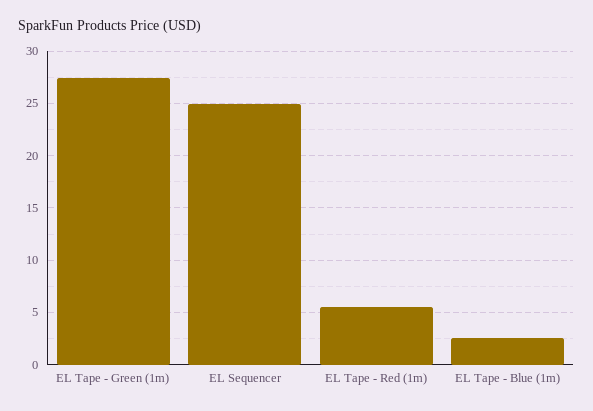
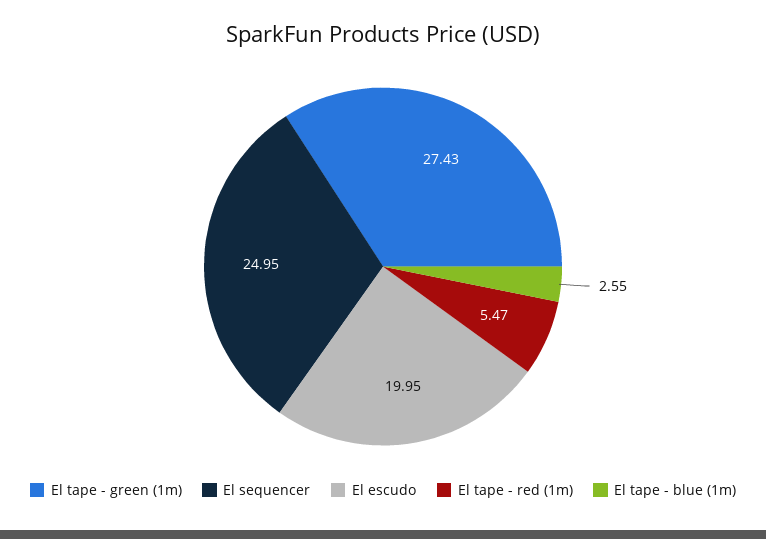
  {
    "EL Tape - Green (1m)": 27.43,
    "EL Sequencer": 24.95,
    "EL Tape - Red (1m)": 5.47,
-   "EL Tape - Blue (1m)": 2.55
+   "EL Tape - Blue (1m)": 2.55,
+   "El escudo": 19.95
  }

